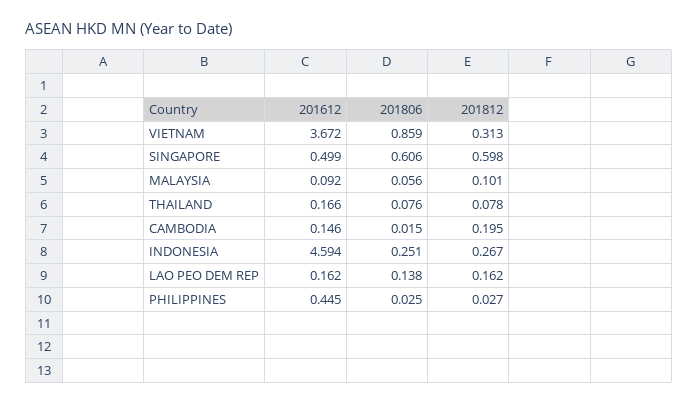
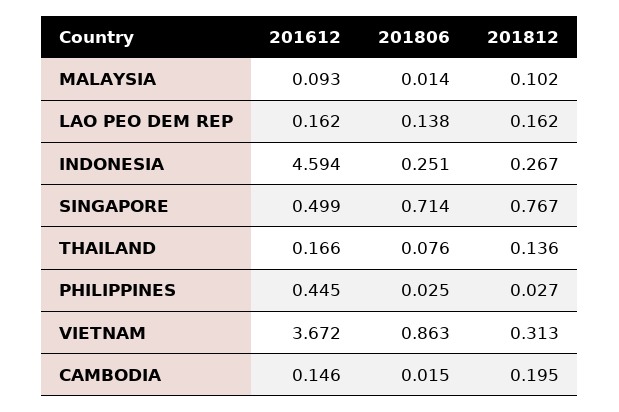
  {
    "201612": {
      "VIETNAM": 3.672,
      "SINGAPORE": 0.499,
-     "MALAYSIA": 0.092,
+     "MALAYSIA": 0.093,
      "THAILAND": 0.166,
      "CAMBODIA": 0.146,
      "INDONESIA": 4.594,
      "LAO PEO DEM REP": 0.162,
      "PHILIPPINES": 0.445
    },
    "201806": {
-     "VIETNAM": 0.859,
+     "VIETNAM": 0.863,
-     "SINGAPORE": 0.606,
+     "SINGAPORE": 0.714,
-     "MALAYSIA": 0.056,
+     "MALAYSIA": 0.014,
      "THAILAND": 0.076,
      "CAMBODIA": 0.015,
      "INDONESIA": 0.251,
      "LAO PEO DEM REP": 0.138,
      "PHILIPPINES": 0.025
    },
    "201812": {
      "VIETNAM": 0.313,
-     "SINGAPORE": 0.598,
+     "SINGAPORE": 0.767,
-     "MALAYSIA": 0.101,
+     "MALAYSIA": 0.102,
-     "THAILAND": 0.078,
+     "THAILAND": 0.136,
      "CAMBODIA": 0.195,
      "INDONESIA": 0.267,
      "LAO PEO DEM REP": 0.162,
      "PHILIPPINES": 0.027
    }
  }

